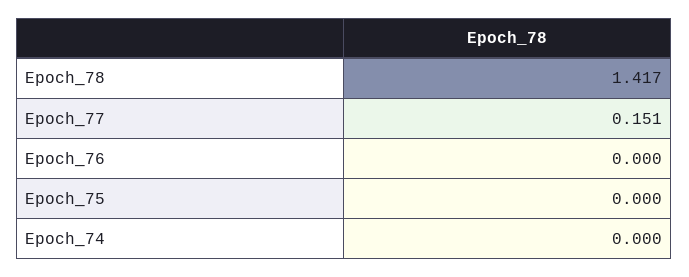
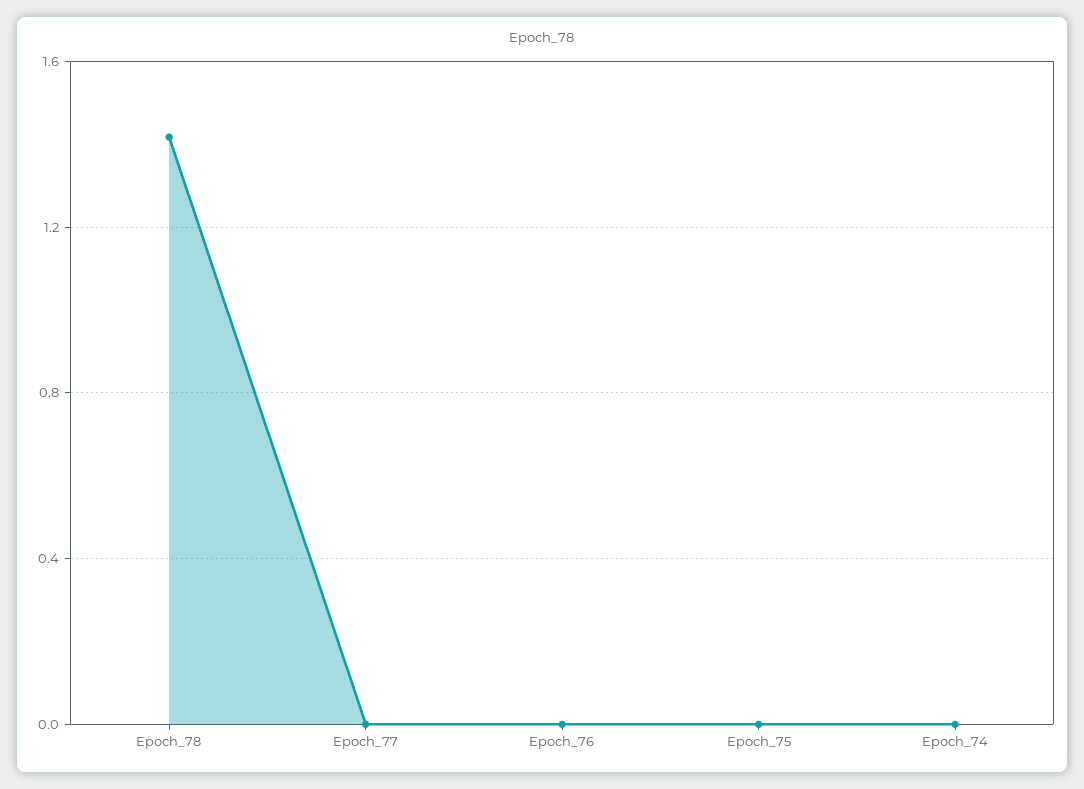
  {
    "Epoch_78": 1.417,
-   "Epoch_77": 0.151,
+   "Epoch_77": 0,
    "Epoch_76": 0,
    "Epoch_75": 0,
    "Epoch_74": 0
  }

